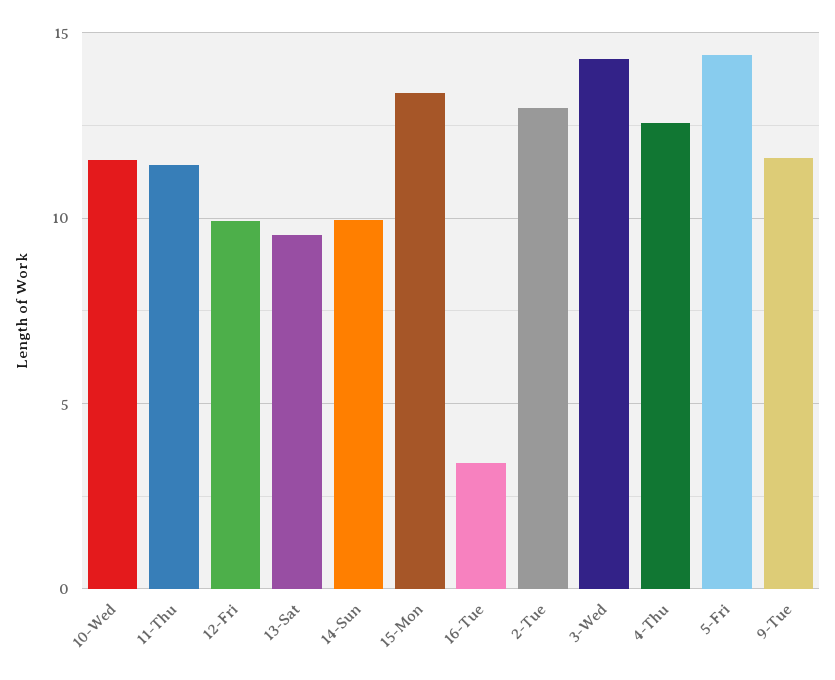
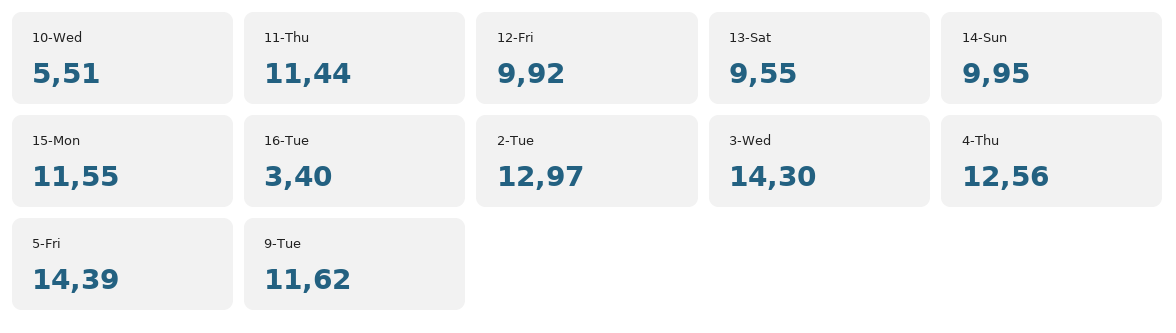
  {
-   "10-Wed": 11.5,
+   "10-Wed": 5.51,
    "11-Thu": 11.44,
    "12-Fri": 9.92,
    "13-Sat": 9.55,
    "14-Sun": 9.95,
-   "15-Mon": 13.5,
+   "15-Mon": 11.55,
    "16-Tue": 3.4,
    "2-Tue": 12.97,
    "3-Wed": 14.3,
    "4-Thu": 12.56,
    "5-Fri": 14.39,
    "9-Tue": 11.62
  }

